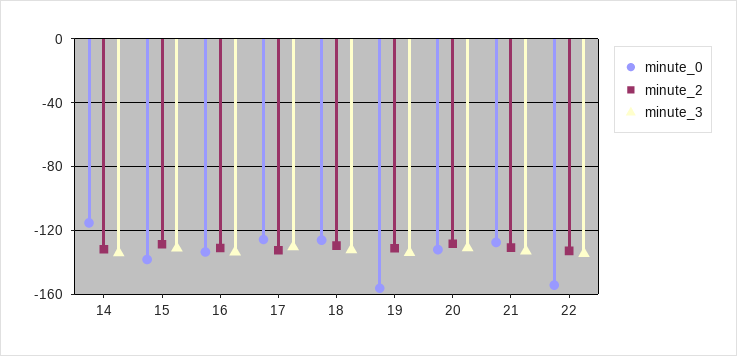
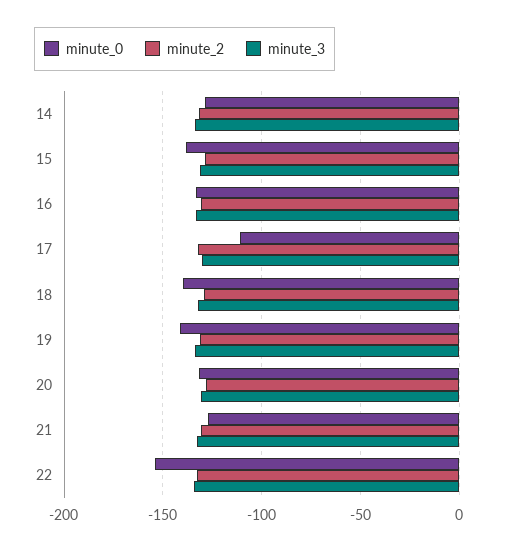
  {
    "minute_0": {
-     "14": -115,
+     "14": -130,
      "15": -140,
      "16": -135,
-     "17": -125,
+     "17": -110,
-     "18": -125,
+     "18": -140,
-     "19": -155,
+     "19": -140,
      "20": -130,
      "21": -125,
      "22": -155
    },
    "minute_2": {
      "14": -130,
      "15": -130,
      "16": -130,
      "17": -130,
      "18": -130,
      "19": -130,
      "20": -130,
      "21": -130,
      "22": -135
    },
    "minute_3": {
      "14": -135,
      "15": -130,
      "16": -135,
      "17": -130,
      "18": -130,
      "19": -135,
      "20": -130,
      "21": -135,
      "22": -135
    }
  }

